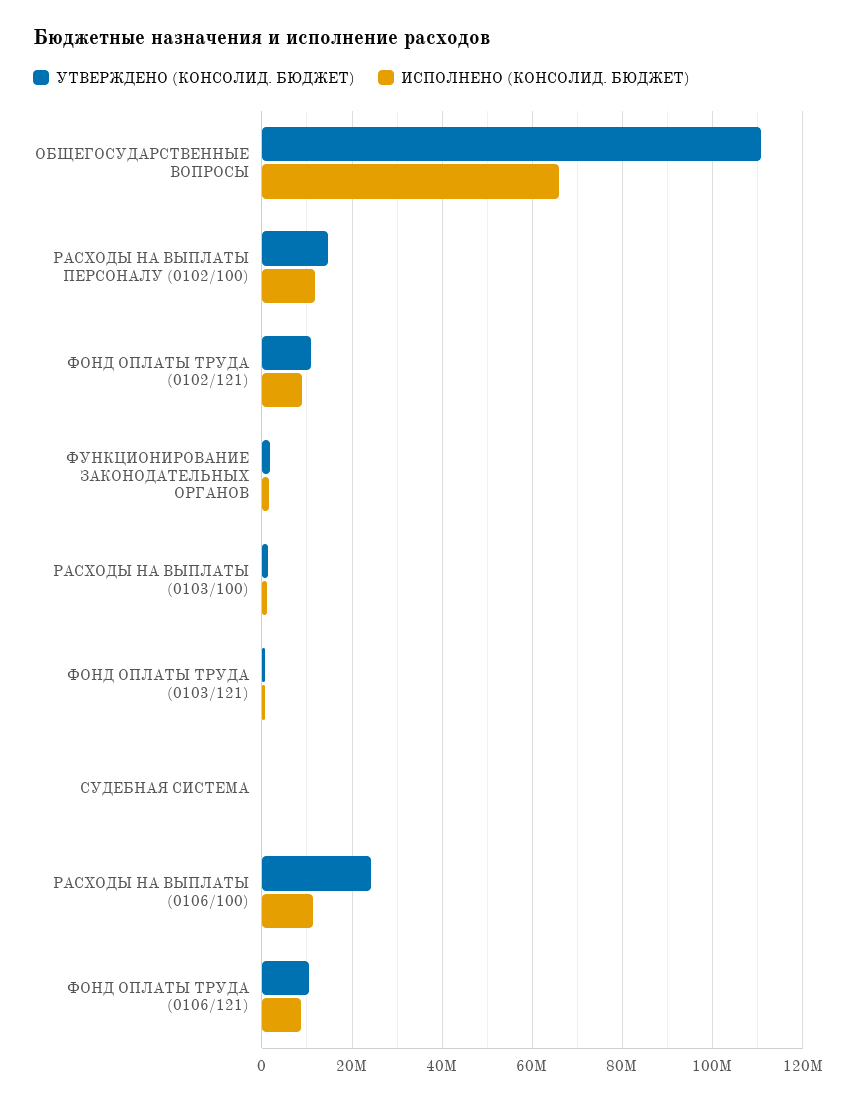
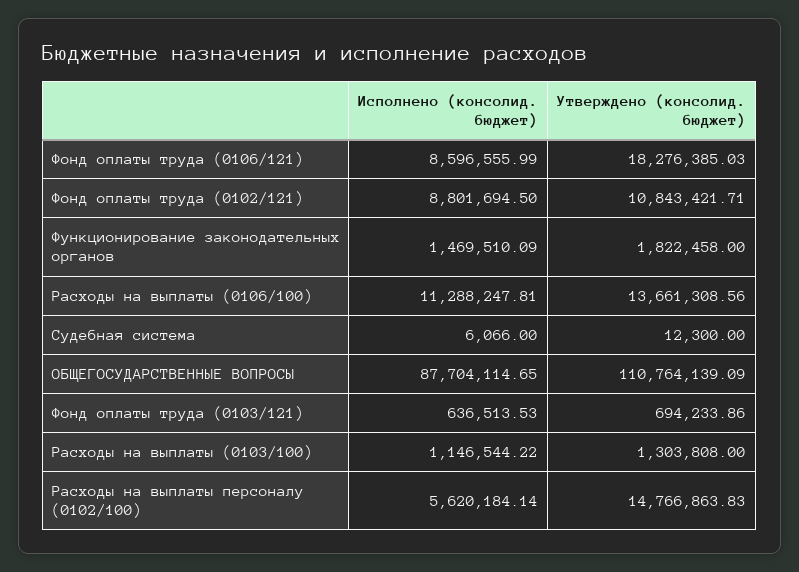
  {
    "УТВЕРЖДЕНО (КОНСОЛИД. БЮДЖЕТ)": {
      "ОБЩЕГОСУДАРСТВЕННЫЕ ВОПРОСЫ": 110764139.09,
      "РАСХОДЫ НА ВЫПЛАТЫ ПЕРСОНАЛУ (0102/100)": 14766863.83,
      "ФОНД ОПЛАТЫ ТРУДА (0102/121)": 10843421.71,
      "ФУНКЦИОНИРОВАНИЕ ЗАКОНОДАТЕЛЬНЫХ ОРГАНОВ": 1822458,
      "РАСХОДЫ НА ВЫПЛАТЫ (0103/100)": 1303808,
      "ФОНД ОПЛАТЫ ТРУДА (0103/121)": 694233.86,
      "СУДЕБНАЯ СИСТЕМА": 12300,
-     "РАСХОДЫ НА ВЫПЛАТЫ (0106/100)": 24000000,
+     "РАСХОДЫ НА ВЫПЛАТЫ (0106/100)": 13661308.56,
-     "ФОНД ОПЛАТЫ ТРУДА (0106/121)": 10000000
+     "ФОНД ОПЛАТЫ ТРУДА (0106/121)": 18276385.03
    },
    "ИСПОЛНЕНО (КОНСОЛИД. БЮДЖЕТ)": {
-     "ОБЩЕГОСУДАРСТВЕННЫЕ ВОПРОСЫ": 66000000,
+     "ОБЩЕГОСУДАРСТВЕННЫЕ ВОПРОСЫ": 87704114.65,
-     "РАСХОДЫ НА ВЫПЛАТЫ ПЕРСОНАЛУ (0102/100)": 12000000,
+     "РАСХОДЫ НА ВЫПЛАТЫ ПЕРСОНАЛУ (0102/100)": 5620184.14,
      "ФОНД ОПЛАТЫ ТРУДА (0102/121)": 8801694.5,
      "ФУНКЦИОНИРОВАНИЕ ЗАКОНОДАТЕЛЬНЫХ ОРГАНОВ": 1469510.09,
      "РАСХОДЫ НА ВЫПЛАТЫ (0103/100)": 1146544.22,
      "ФОНД ОПЛАТЫ ТРУДА (0103/121)": 636513.53,
      "СУДЕБНАЯ СИСТЕМА": 6066,
      "РАСХОДЫ НА ВЫПЛАТЫ (0106/100)": 11288247.81,
      "ФОНД ОПЛАТЫ ТРУДА (0106/121)": 8596555.99
    }
  }

